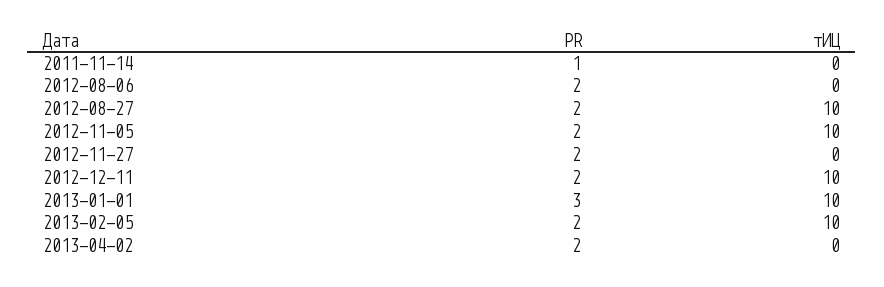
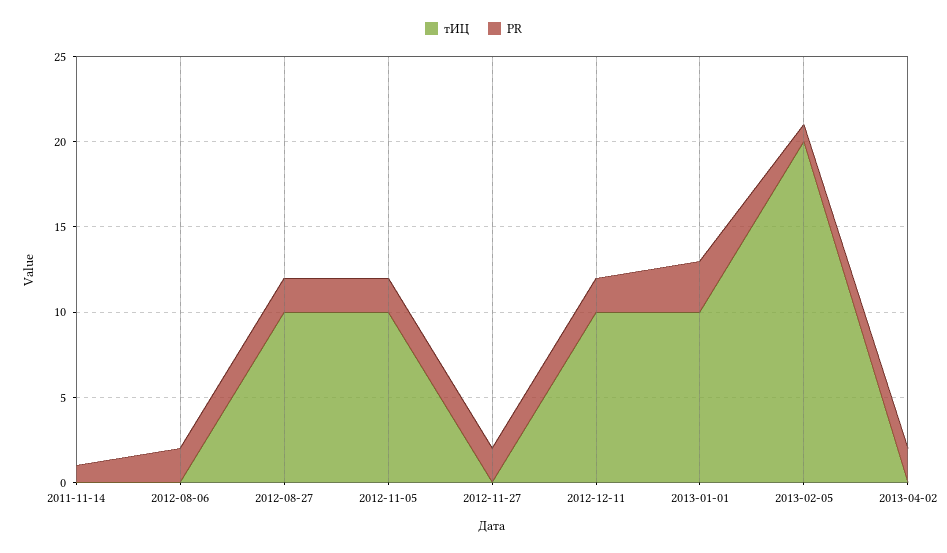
  {
    "PR": {
      "2011-11-14": 1,
      "2012-08-06": 2,
      "2012-08-27": 2,
      "2012-11-05": 2,
      "2012-11-27": 2,
      "2012-12-11": 2,
      "2013-01-01": 3,
-     "2013-02-05": 2,
+     "2013-02-05": 1,
      "2013-04-02": 2
    },
    "тИЦ": {
      "2011-11-14": 0,
      "2012-08-06": 0,
      "2012-08-27": 10,
      "2012-11-05": 10,
      "2012-11-27": 0,
      "2012-12-11": 10,
      "2013-01-01": 10,
-     "2013-02-05": 10,
+     "2013-02-05": 20,
      "2013-04-02": 0
    }
  }

